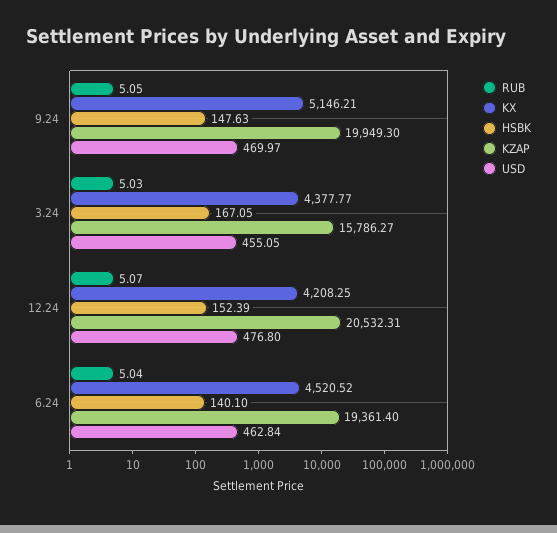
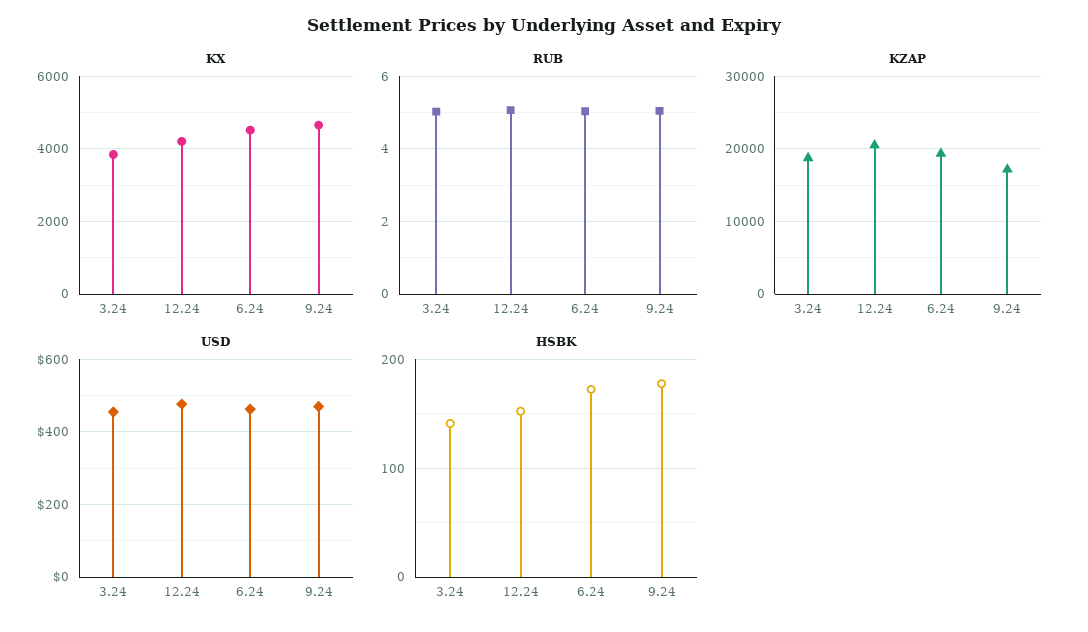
  {
    "RUB": {
      "9.24": 5.05,
      "3.24": 5.03,
      "12.24": 5.07,
      "6.24": 5.04
    },
    "KX": {
-     "9.24": 5146.21,
+     "9.24": 4600,
-     "3.24": 4377.77,
+     "3.24": 3800,
      "12.24": 4208.25,
      "6.24": 4520.52
    },
    "HSBK": {
-     "9.24": 147.63,
+     "9.24": 180,
-     "3.24": 167.05,
+     "3.24": 140,
      "12.24": 152.39,
-     "6.24": 140.1
+     "6.24": 170
    },
    "KZAP": {
-     "9.24": 19949.3,
+     "9.24": 17000,
-     "3.24": 15786.27,
+     "3.24": 19000,
      "12.24": 20532.31,
      "6.24": 19361.4
    },
    "USD": {
      "9.24": 469.97,
      "3.24": 455.05,
      "12.24": 476.8,
      "6.24": 462.84
    }
  }

